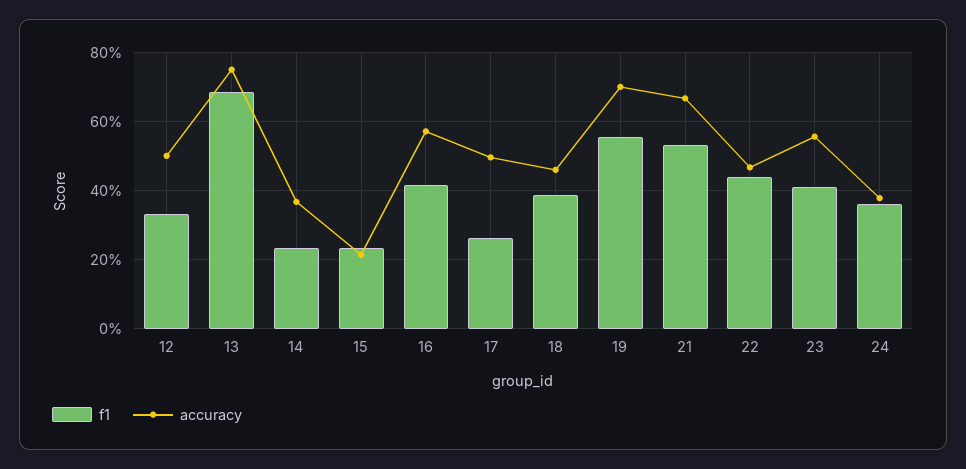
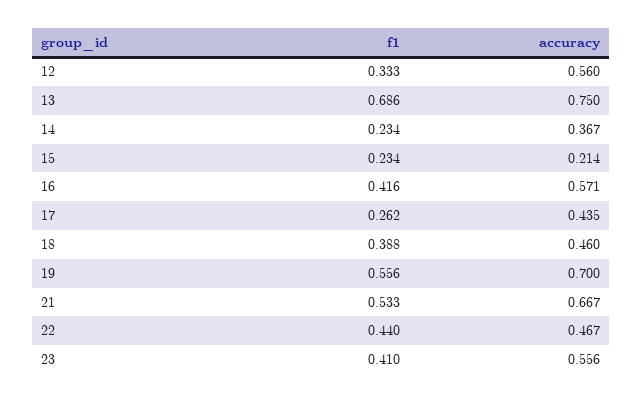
  {
    "f1": {
      "12": 0.333,
      "13": 0.686,
      "14": 0.234,
      "15": 0.234,
      "16": 0.416,
      "17": 0.262,
      "18": 0.388,
      "19": 0.556,
      "21": 0.533,
      "22": 0.44,
-     "23": 0.41,
+     "23": 0.41
-     "24": 0.36
    },
    "accuracy": {
-     "12": 0.5,
+     "12": 0.56,
      "13": 0.75,
      "14": 0.367,
      "15": 0.214,
      "16": 0.571,
-     "17": 0.5,
+     "17": 0.435,
      "18": 0.46,
      "19": 0.7,
      "21": 0.667,
      "22": 0.467,
-     "23": 0.556,
+     "23": 0.556
-     "24": 0.38
    }
  }

